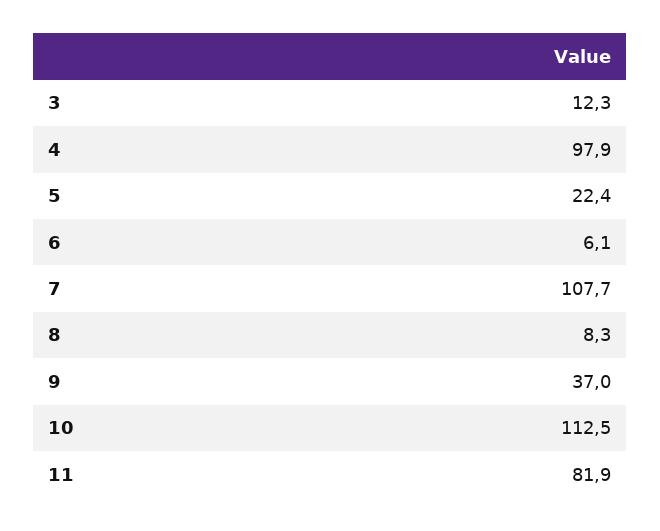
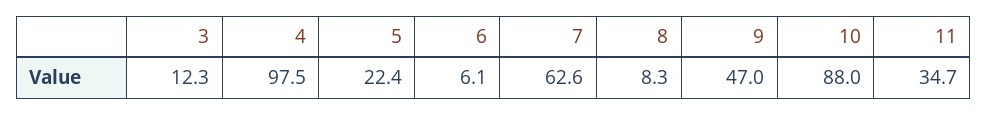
  {
    "3": 12.3,
-   "4": 97.9,
+   "4": 97.5,
    "5": 22.4,
    "6": 6.1,
-   "7": 107.7,
+   "7": 62.6,
    "8": 8.3,
-   "9": 37,
+   "9": 47,
-   "10": 112.5,
+   "10": 88,
-   "11": 81.9
+   "11": 34.7
  }

